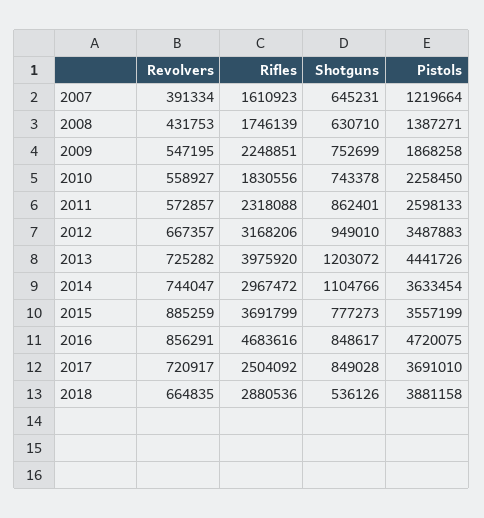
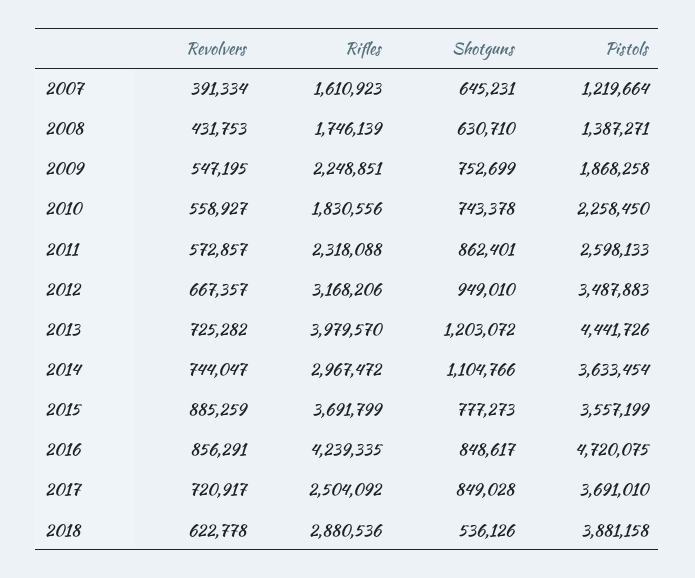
  {
    "Revolvers": {
      "2007": 391334,
      "2008": 431753,
      "2009": 547195,
      "2010": 558927,
      "2011": 572857,
      "2012": 667357,
      "2013": 725282,
      "2014": 744047,
      "2015": 885259,
      "2016": 856291,
      "2017": 720917,
-     "2018": 664835
+     "2018": 622778
    },
    "Rifles": {
      "2007": 1610923,
      "2008": 1746139,
      "2009": 2248851,
      "2010": 1830556,
      "2011": 2318088,
      "2012": 3168206,
-     "2013": 3975920,
+     "2013": 3979570,
      "2014": 2967472,
      "2015": 3691799,
-     "2016": 4683616,
+     "2016": 4239335,
      "2017": 2504092,
      "2018": 2880536
    },
    "Shotguns": {
      "2007": 645231,
      "2008": 630710,
      "2009": 752699,
      "2010": 743378,
      "2011": 862401,
      "2012": 949010,
      "2013": 1203072,
      "2014": 1104766,
      "2015": 777273,
      "2016": 848617,
      "2017": 849028,
      "2018": 536126
    },
    "Pistols": {
      "2007": 1219664,
      "2008": 1387271,
      "2009": 1868258,
      "2010": 2258450,
      "2011": 2598133,
      "2012": 3487883,
      "2013": 4441726,
      "2014": 3633454,
      "2015": 3557199,
      "2016": 4720075,
      "2017": 3691010,
      "2018": 3881158
    }
  }

